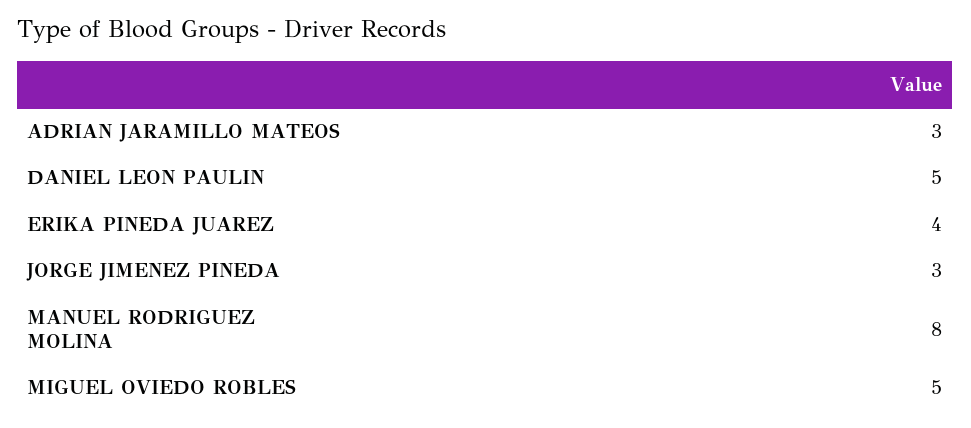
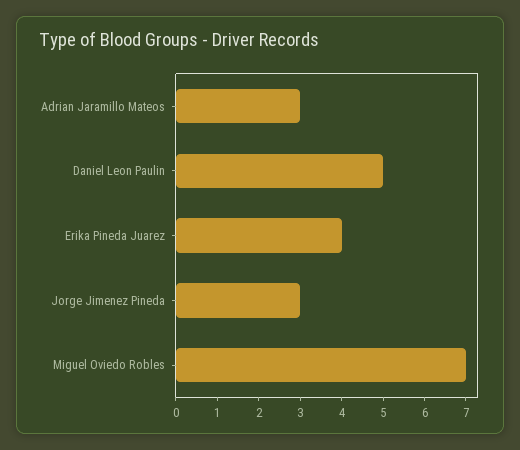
  {
    "ADRIAN JARAMILLO MATEOS": 3,
    "DANIEL LEON PAULIN": 5,
    "ERIKA PINEDA JUAREZ": 4,
    "JORGE JIMENEZ PINEDA": 3,
-   "MANUEL RODRIGUEZ MOLINA": 8,
-   "MIGUEL OVIEDO ROBLES": 5
+   "MIGUEL OVIEDO ROBLES": 7
  }

